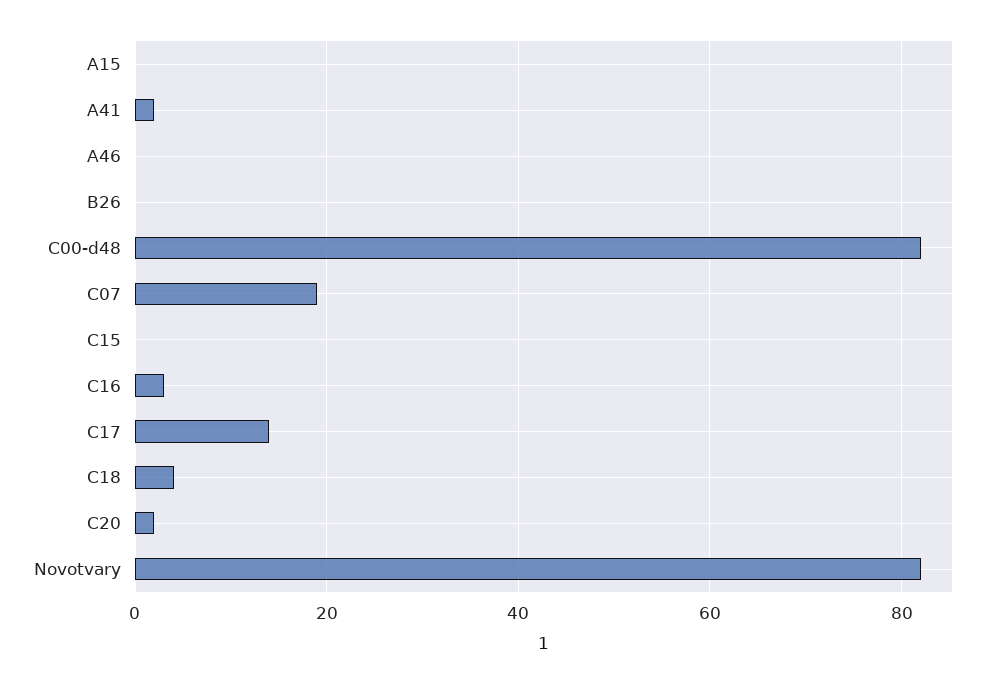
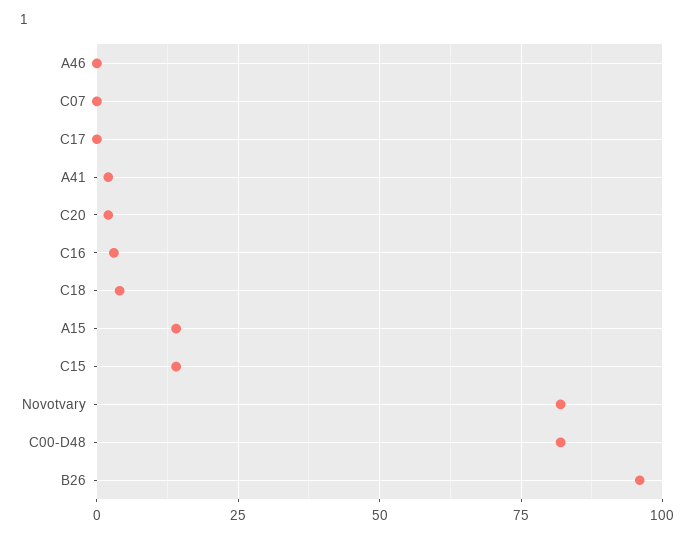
  {
-   "A15": 0,
+   "A15": 15,
    "A41": 0,
    "A46": 0,
-   "B26": 0,
+   "B26": 95,
    "C00-d48": 80,
-   "C07": 20,
+   "C07": 0,
-   "C15": 0,
+   "C15": 15,
    "C16": 5,
-   "C17": 15,
+   "C17": 0,
    "C18": 5,
    "C20": 0,
    "Novotvary": 80
  }

